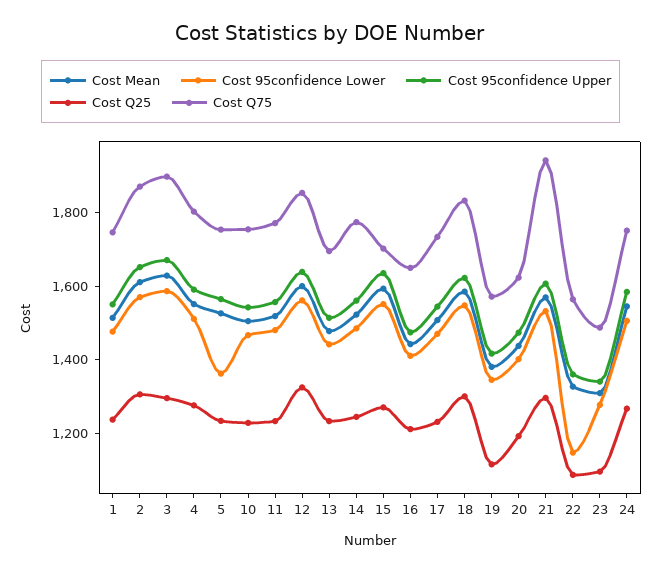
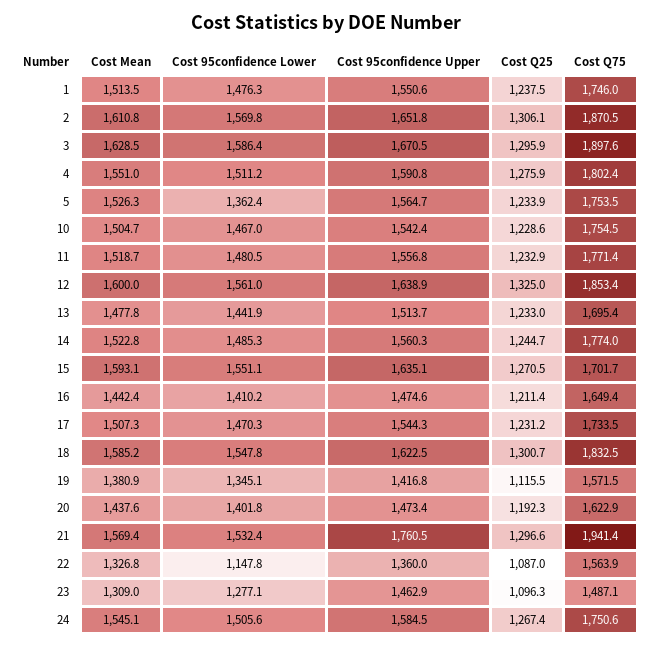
  {
    "Cost Mean": {
      "1": 1513.5,
      "2": 1610.8,
      "3": 1628.5,
      "4": 1551,
      "5": 1526.3,
      "10": 1504.7,
      "11": 1518.7,
      "12": 1600,
      "13": 1477.8,
      "14": 1522.8,
      "15": 1593.1,
      "16": 1442.4,
      "17": 1507.3,
      "18": 1585.2,
      "19": 1380.9,
      "20": 1437.6,
      "21": 1569.4,
      "22": 1326.8,
      "23": 1309,
      "24": 1545.1
    },
    "Cost 95confidence Lower": {
      "1": 1476.3,
      "2": 1569.8,
      "3": 1586.4,
      "4": 1511.2,
      "5": 1362.4,
      "10": 1467,
      "11": 1480.5,
      "12": 1561,
      "13": 1441.9,
      "14": 1485.3,
      "15": 1551.1,
      "16": 1410.2,
      "17": 1470.3,
      "18": 1547.8,
      "19": 1345.1,
      "20": 1401.8,
      "21": 1532.4,
      "22": 1147.8,
      "23": 1277.1,
      "24": 1505.6
    },
    "Cost 95confidence Upper": {
      "1": 1550.6,
      "2": 1651.8,
      "3": 1670.5,
      "4": 1590.8,
      "5": 1564.7,
      "10": 1542.4,
      "11": 1556.8,
      "12": 1638.9,
      "13": 1513.7,
      "14": 1560.3,
      "15": 1635.1,
      "16": 1474.6,
      "17": 1544.3,
      "18": 1622.5,
      "19": 1416.8,
      "20": 1473.4,
-     "21": 1600,
+     "21": 1760.5,
      "22": 1360,
-     "23": 1350,
+     "23": 1462.9,
      "24": 1584.5
    },
    "Cost Q25": {
      "1": 1237.5,
      "2": 1306.1,
      "3": 1295.9,
      "4": 1275.9,
      "5": 1233.9,
      "10": 1228.6,
      "11": 1232.9,
      "12": 1325,
      "13": 1233,
      "14": 1244.7,
      "15": 1270.5,
      "16": 1211.4,
      "17": 1231.2,
      "18": 1300.7,
      "19": 1115.5,
      "20": 1192.3,
      "21": 1296.6,
      "22": 1087,
      "23": 1096.3,
      "24": 1267.4
    },
    "Cost Q75": {
      "1": 1746,
      "2": 1870.5,
      "3": 1897.6,
      "4": 1802.4,
      "5": 1753.5,
      "10": 1754.5,
      "11": 1771.4,
      "12": 1853.4,
      "13": 1695.4,
      "14": 1774,
      "15": 1701.7,
      "16": 1649.4,
      "17": 1733.5,
      "18": 1832.5,
      "19": 1571.5,
      "20": 1622.9,
      "21": 1941.4,
      "22": 1563.9,
      "23": 1487.1,
      "24": 1750.6
    }
  }

